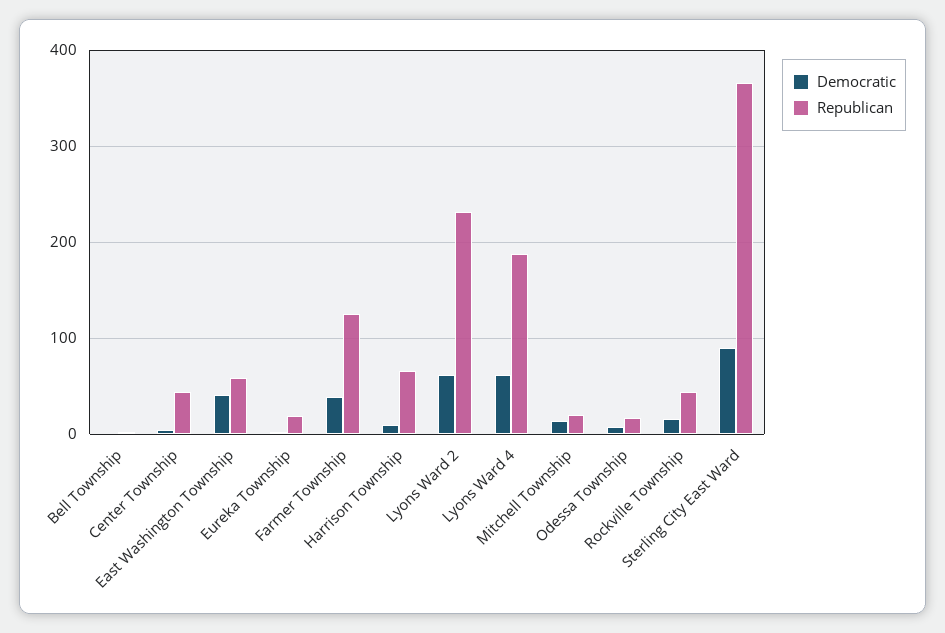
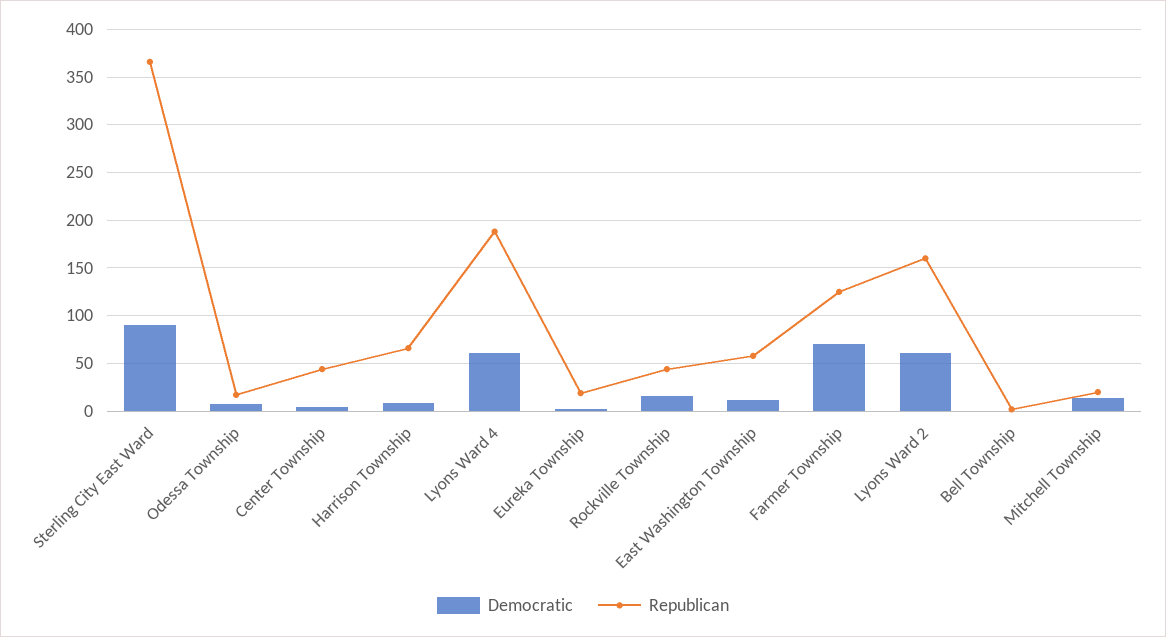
  {
    "Democratic": {
      "Bell Township": 0,
      "Center Township": 0,
-     "East Washington Township": 40,
+     "East Washington Township": 10,
      "Eureka Township": 0,
-     "Farmer Township": 40,
+     "Farmer Township": 70,
      "Harrison Township": 10,
      "Lyons Ward 2": 60,
      "Lyons Ward 4": 60,
      "Mitchell Township": 10,
      "Odessa Township": 10,
      "Rockville Township": 20,
      "Sterling City East Ward": 90
    },
    "Republican": {
      "Bell Township": 0,
      "Center Township": 40,
      "East Washington Township": 60,
      "Eureka Township": 20,
      "Farmer Township": 130,
      "Harrison Township": 70,
-     "Lyons Ward 2": 230,
+     "Lyons Ward 2": 160,
      "Lyons Ward 4": 190,
      "Mitchell Township": 20,
      "Odessa Township": 20,
      "Rockville Township": 40,
      "Sterling City East Ward": 370
    }
  }

